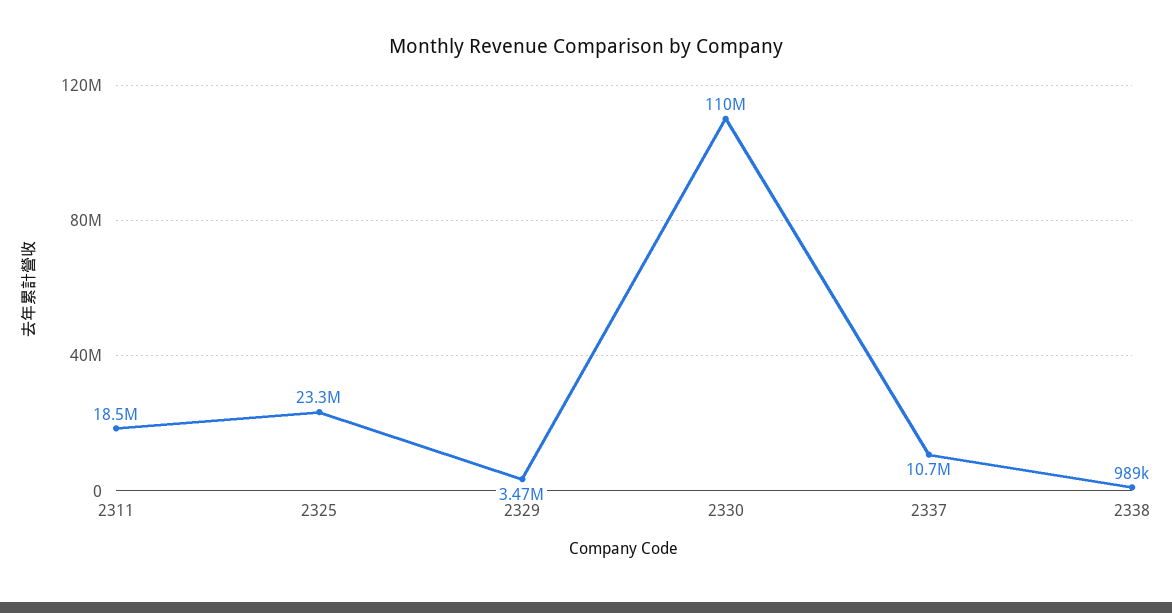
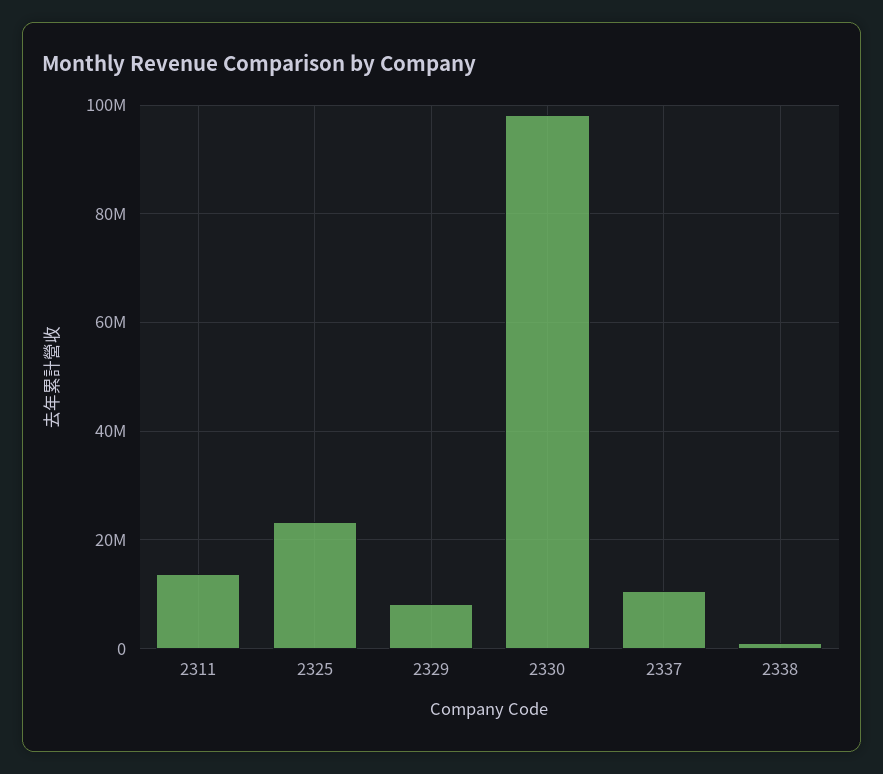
  {
-   "2311": 18500000,
+   "2311": 14000000,
    "2325": 23300000,
-   "2329": 3470000,
+   "2329": 8000000,
-   "2330": 110000000,
+   "2330": 98000000,
    "2337": 10700000,
    "2338": 989000
  }

